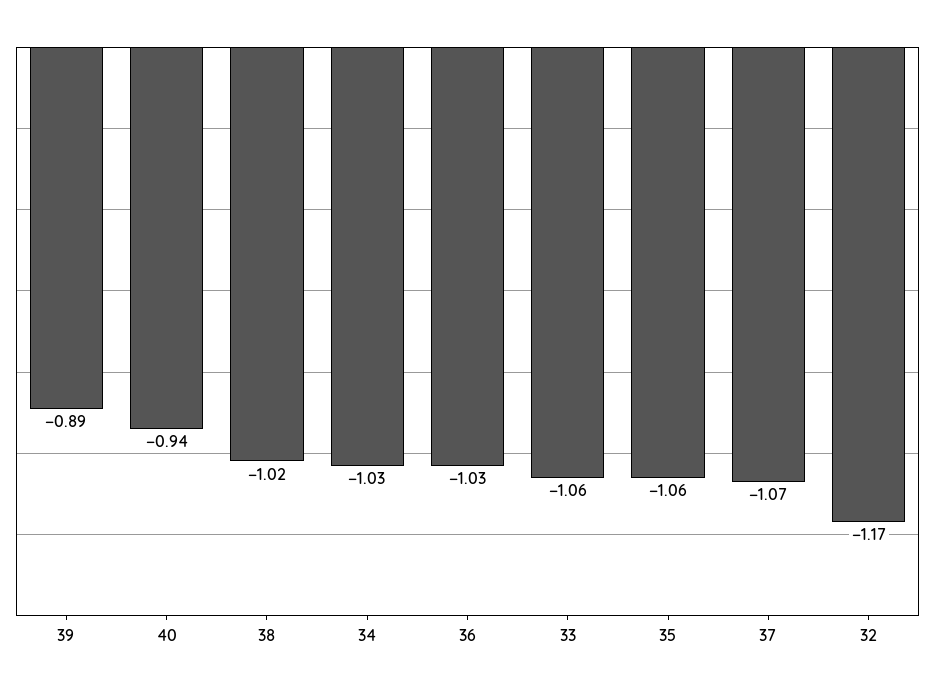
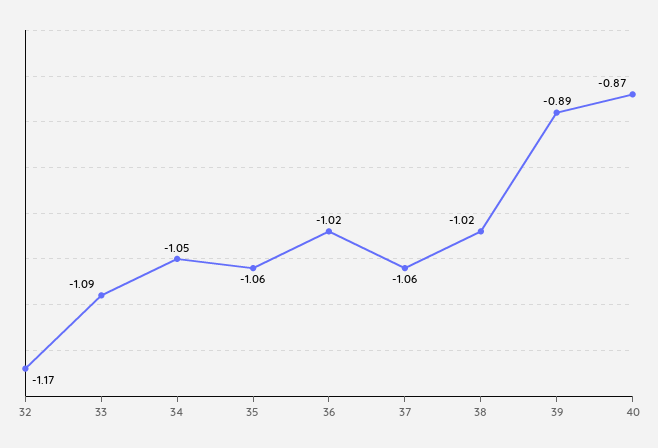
  {
    "39": -0.89,
-   "40": -0.94,
+   "40": -0.87,
    "38": -1.02,
-   "34": -1.03,
+   "34": -1.05,
-   "36": -1.03,
+   "36": -1.02,
-   "33": -1.06,
+   "33": -1.09,
    "35": -1.06,
-   "37": -1.07,
+   "37": -1.06,
    "32": -1.17
  }

